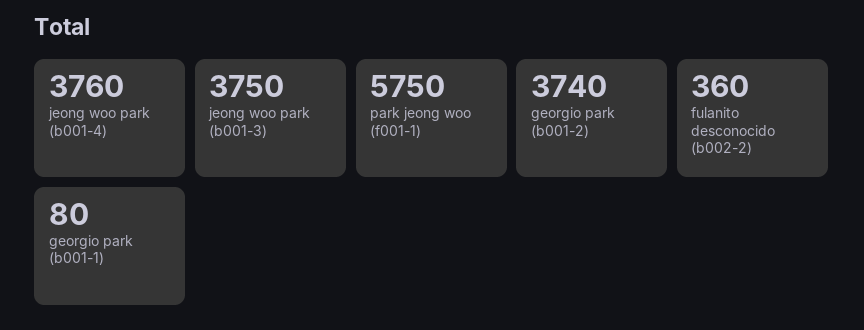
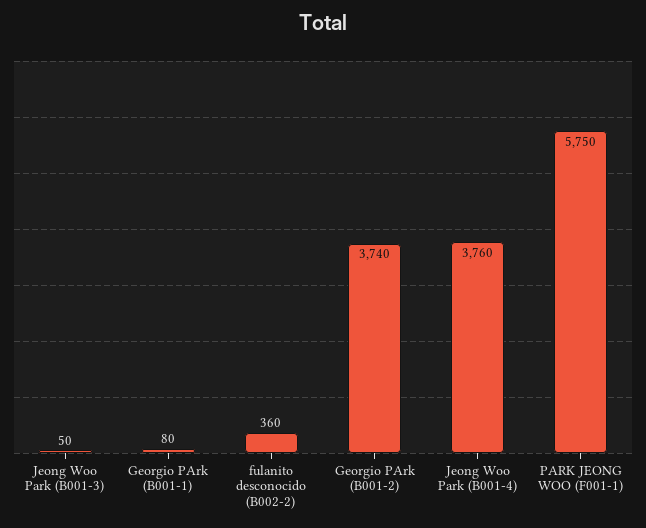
  {
    "jeong woo park (b001-4)": 3760,
-   "jeong woo park (b001-3)": 3750,
+   "jeong woo park (b001-3)": 50,
    "park jeong woo (f001-1)": 5750,
    "georgio park (b001-2)": 3740,
    "fulanito desconocido (b002-2)": 360,
    "georgio park (b001-1)": 80
  }

